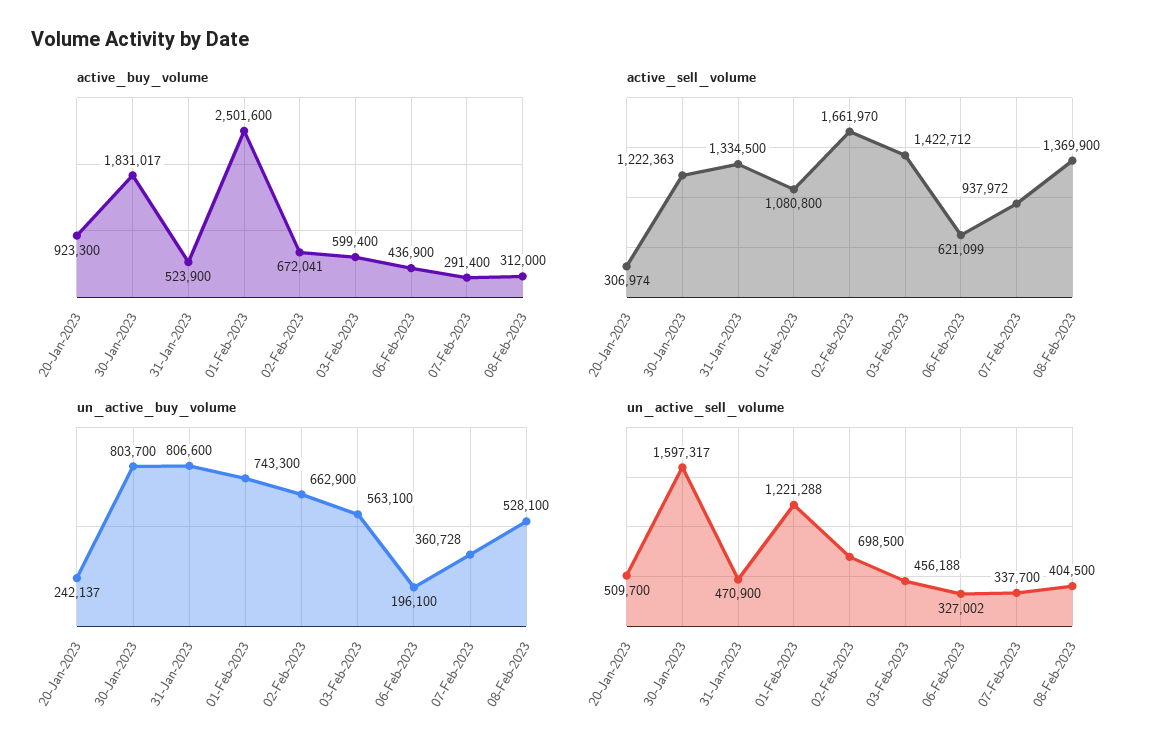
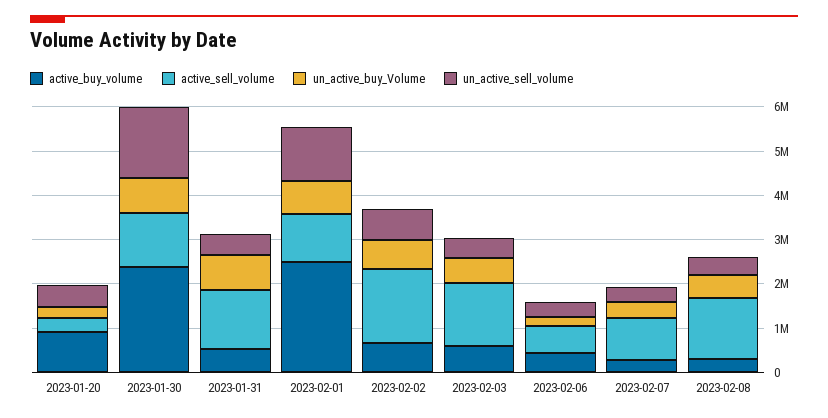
  {
    "active_buy_volume": {
      "20-Jan-2023": 923300,
-     "30-Jan-2023": 1831017,
+     "30-Jan-2023": 2400000,
      "31-Jan-2023": 523900,
      "01-Feb-2023": 2501600,
      "02-Feb-2023": 672041,
      "03-Feb-2023": 599400,
      "06-Feb-2023": 436900,
      "07-Feb-2023": 291400,
      "08-Feb-2023": 312000
    },
    "active_sell_volume": {
      "20-Jan-2023": 306974,
      "30-Jan-2023": 1222363,
      "31-Jan-2023": 1334500,
      "01-Feb-2023": 1080800,
      "02-Feb-2023": 1661970,
      "03-Feb-2023": 1422712,
      "06-Feb-2023": 621099,
      "07-Feb-2023": 937972,
      "08-Feb-2023": 1369900
    },
    "un_active_buy_volume": {
      "20-Jan-2023": 242137,
      "30-Jan-2023": 803700,
      "31-Jan-2023": 806600,
      "01-Feb-2023": 743300,
      "02-Feb-2023": 662900,
      "03-Feb-2023": 563100,
      "06-Feb-2023": 196100,
      "07-Feb-2023": 360728,
      "08-Feb-2023": 528100
    },
    "un_active_sell_volume": {
      "20-Jan-2023": 509700,
      "30-Jan-2023": 1597317,
      "31-Jan-2023": 470900,
      "01-Feb-2023": 1221288,
      "02-Feb-2023": 698500,
      "03-Feb-2023": 456188,
      "06-Feb-2023": 327002,
      "07-Feb-2023": 337700,
      "08-Feb-2023": 404500
    }
  }

